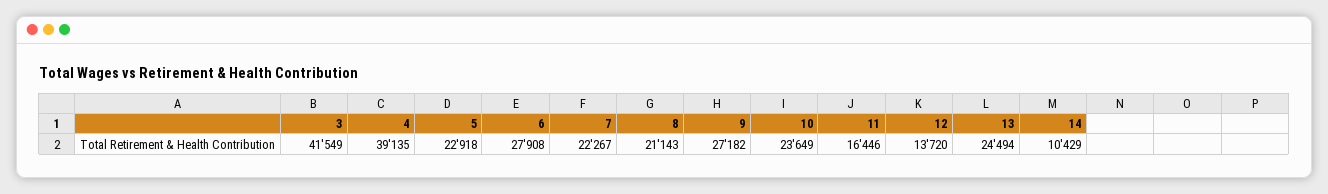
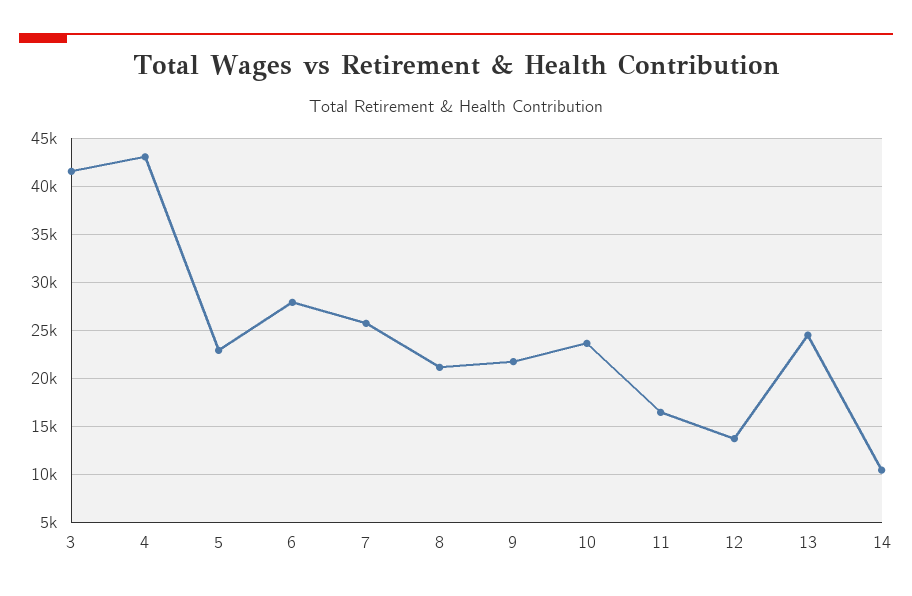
  {
    "3": 41549,
-   "4": 39135,
+   "4": 43000,
    "5": 22918,
    "6": 27908,
-   "7": 22267,
+   "7": 26000,
    "8": 21143,
-   "9": 27182,
+   "9": 22000,
    "10": 23649,
    "11": 16446,
    "12": 13720,
    "13": 24494,
    "14": 10429
  }

